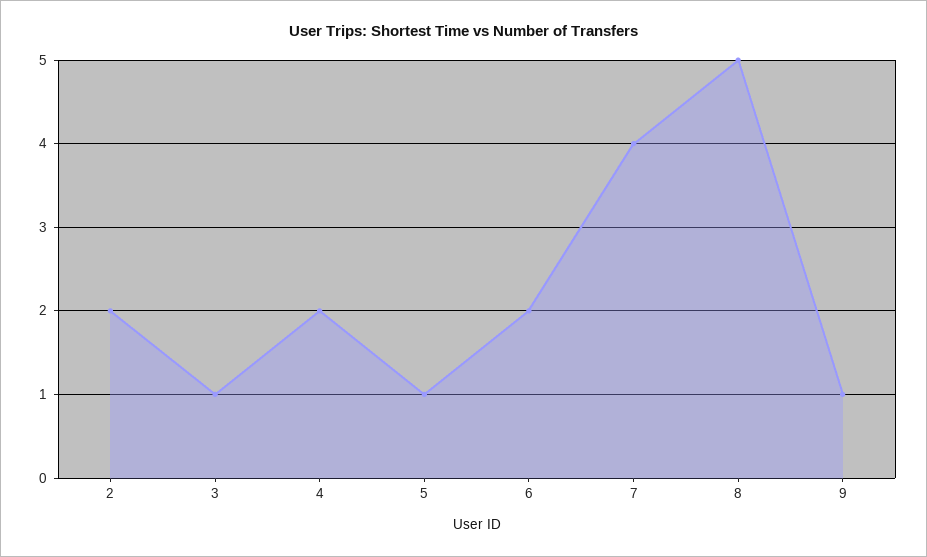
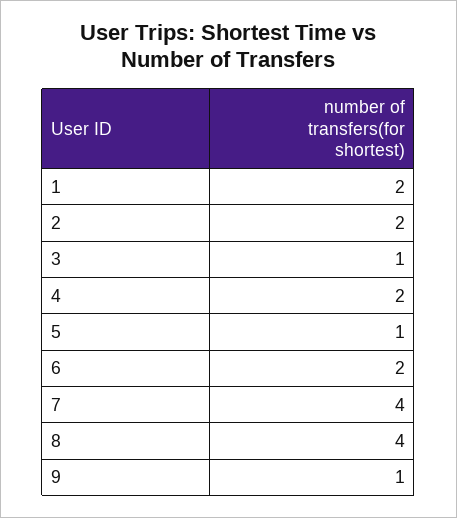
  {
    "2": 2,
    "3": 1,
    "4": 2,
    "5": 1,
    "6": 2,
    "7": 4,
-   "8": 5,
+   "8": 4,
-   "9": 1
+   "9": 1,
+   "1": 2
  }

